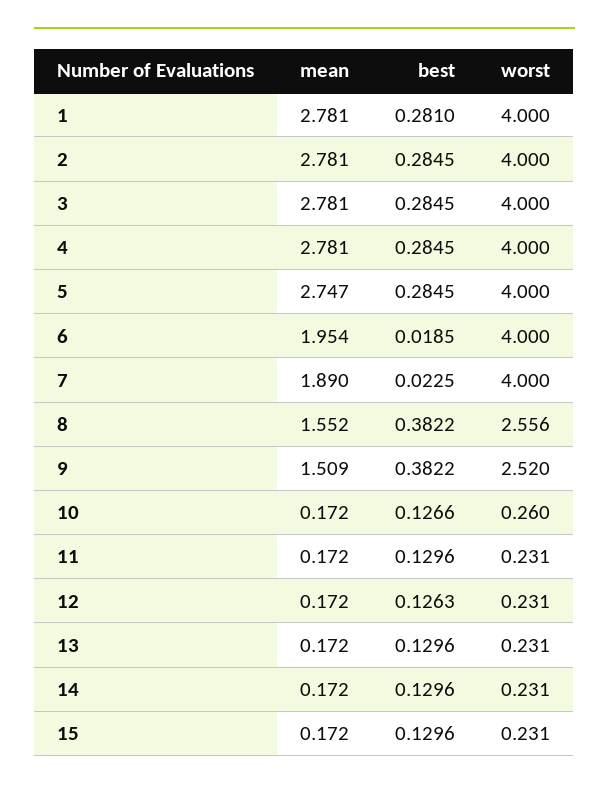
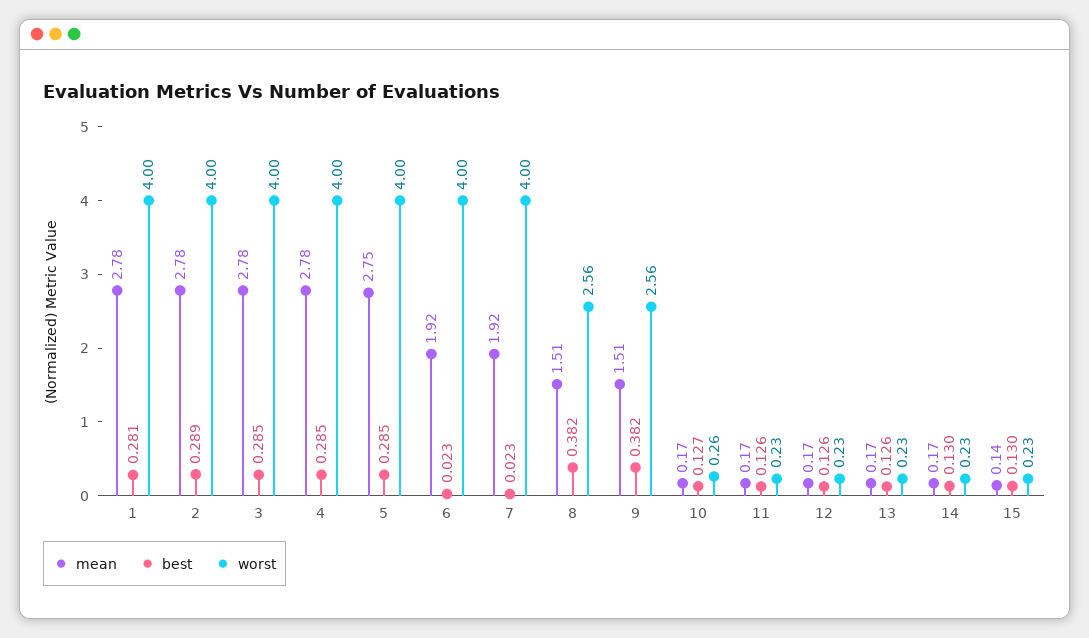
  {
    "mean": {
      "1": 2.781,
      "2": 2.781,
      "3": 2.781,
      "4": 2.781,
      "5": 2.747,
-     "6": 1.954,
+     "6": 1.92,
-     "7": 1.89,
+     "7": 1.92,
-     "8": 1.552,
+     "8": 1.51,
      "9": 1.509,
      "10": 0.172,
      "11": 0.172,
      "12": 0.172,
      "13": 0.172,
      "14": 0.172,
-     "15": 0.172
+     "15": 0.14
    },
    "best": {
      "1": 0.281,
-     "2": 0.2845,
+     "2": 0.289,
      "3": 0.2845,
      "4": 0.2845,
      "5": 0.2845,
-     "6": 0.0185,
+     "6": 0.023,
      "7": 0.0225,
      "8": 0.3822,
      "9": 0.3822,
      "10": 0.1266,
-     "11": 0.1296,
+     "11": 0.126,
      "12": 0.1263,
-     "13": 0.1296,
+     "13": 0.126,
      "14": 0.1296,
      "15": 0.1296
    },
    "worst": {
      "1": 4,
      "2": 4,
      "3": 4,
      "4": 4,
      "5": 4,
      "6": 4,
      "7": 4,
      "8": 2.556,
-     "9": 2.52,
+     "9": 2.56,
      "10": 0.26,
      "11": 0.231,
      "12": 0.231,
      "13": 0.231,
      "14": 0.231,
      "15": 0.231
    }
  }

